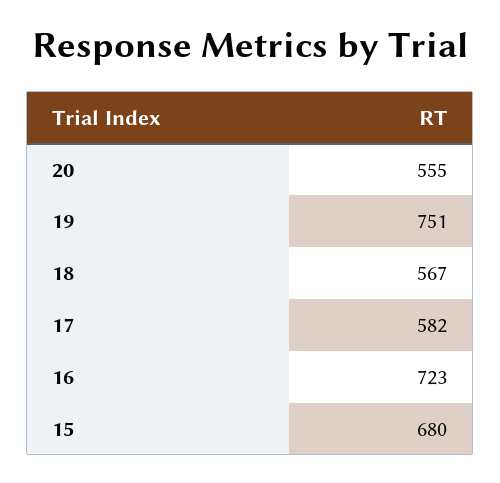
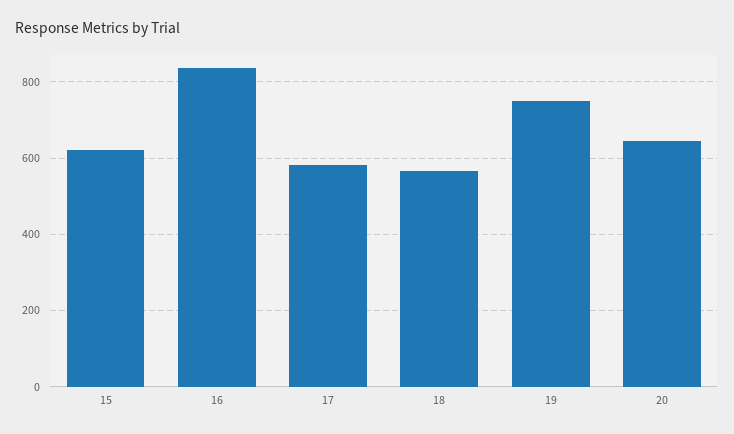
  {
-   "20": 555,
+   "20": 640,
    "19": 751,
    "18": 567,
    "17": 582,
-   "16": 723,
+   "16": 840,
-   "15": 680
+   "15": 620
  }

